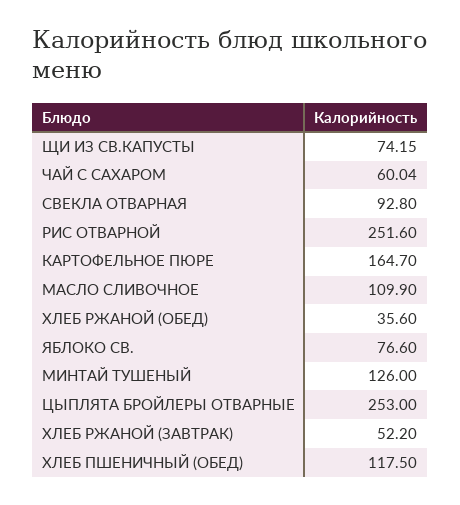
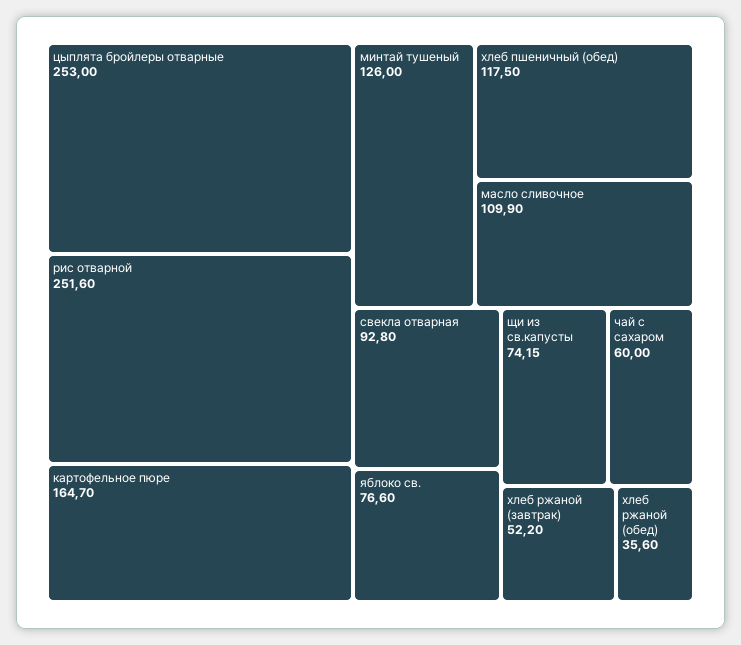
  {
    "ЩИ ИЗ СВ.КАПУСТЫ": 74.15,
-   "ЧАЙ С САХАРОМ": 60.04,
+   "ЧАЙ С САХАРОМ": 60,
    "СВЕКЛА ОТВАРНАЯ": 92.8,
    "РИС ОТВАРНОЙ": 251.6,
    "КАРТОФЕЛЬНОЕ ПЮРЕ": 164.7,
    "МАСЛО СЛИВОЧНОЕ": 109.9,
    "ХЛЕБ РЖАНОЙ (ОБЕД)": 35.6,
    "ЯБЛОКО СВ.": 76.6,
    "МИНТАЙ ТУШЕНЫЙ": 126,
    "ЦЫПЛЯТА БРОЙЛЕРЫ ОТВАРНЫЕ": 253,
    "ХЛЕБ РЖАНОЙ (ЗАВТРАК)": 52.2,
    "ХЛЕБ ПШЕНИЧНЫЙ (ОБЕД)": 117.5
  }

